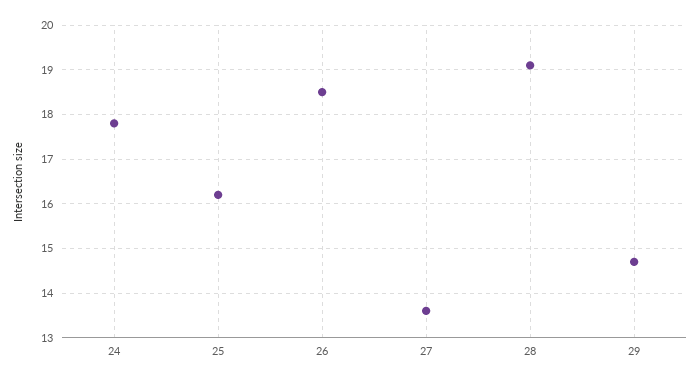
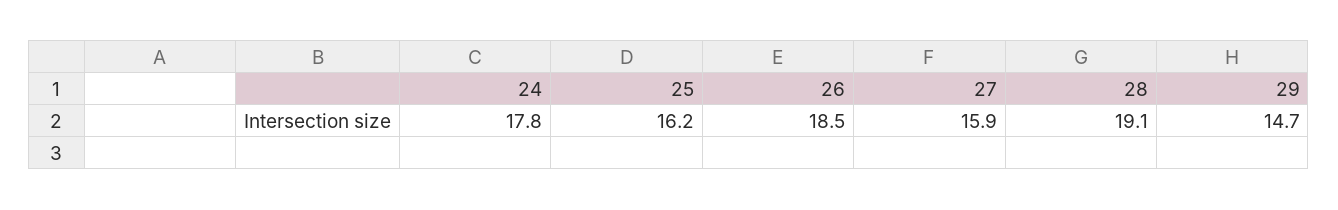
  {
    "24": 17.8,
    "25": 16.2,
    "26": 18.5,
-   "27": 13.5,
+   "27": 15.9,
    "28": 19.1,
    "29": 14.7
  }

